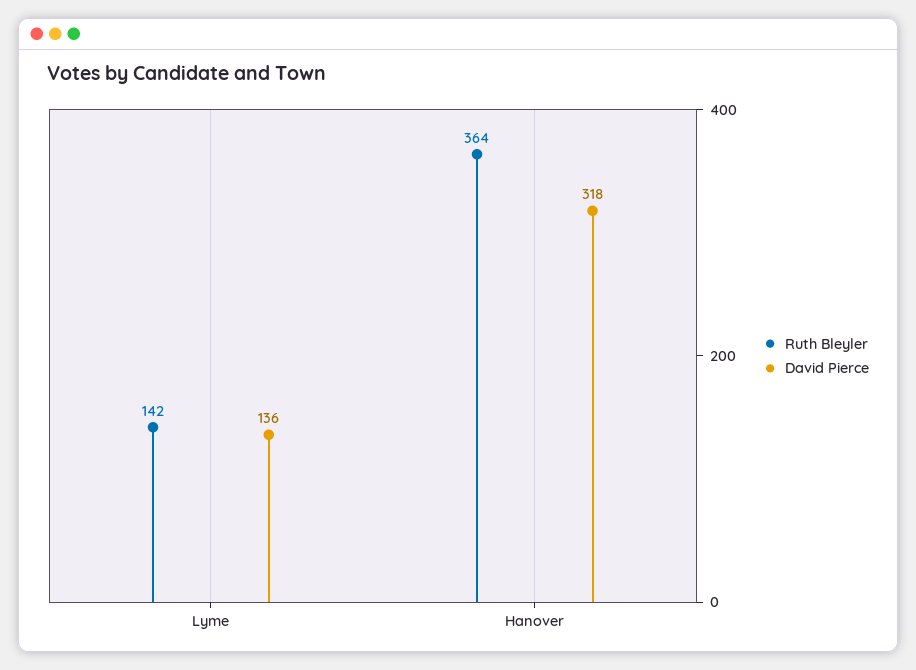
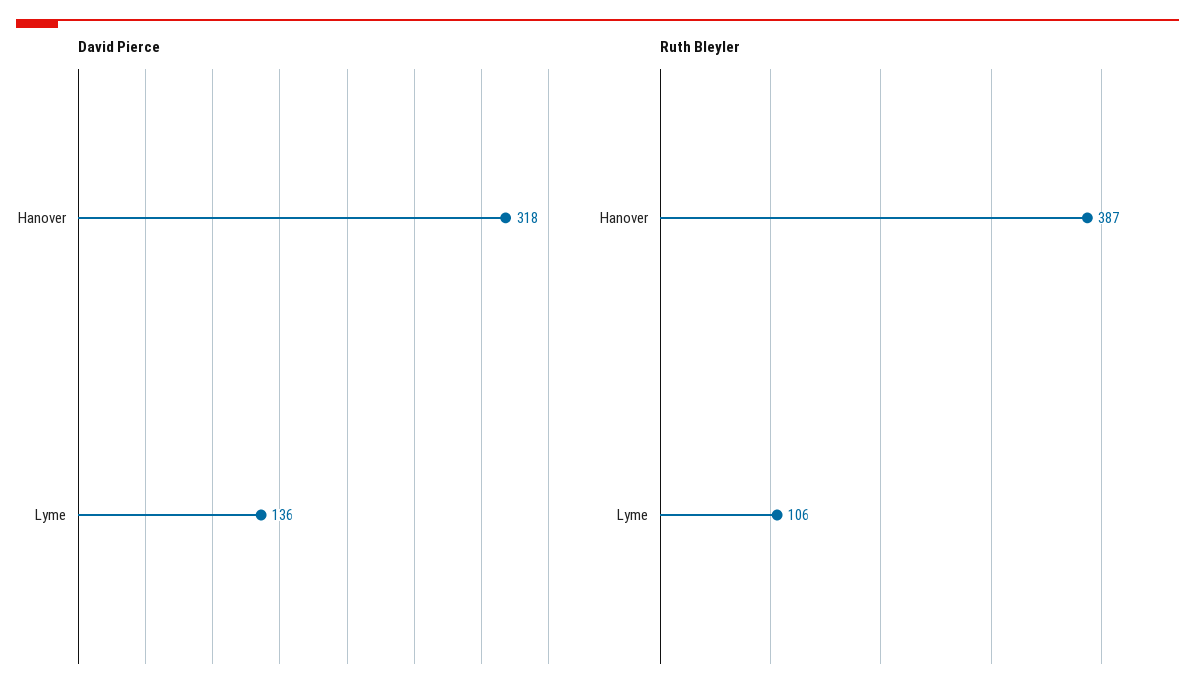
  {
    "Ruth Bleyler": {
-     "Lyme": 142,
+     "Lyme": 106,
-     "Hanover": 364
+     "Hanover": 387
    },
    "David Pierce": {
      "Lyme": 136,
      "Hanover": 318
    }
  }

